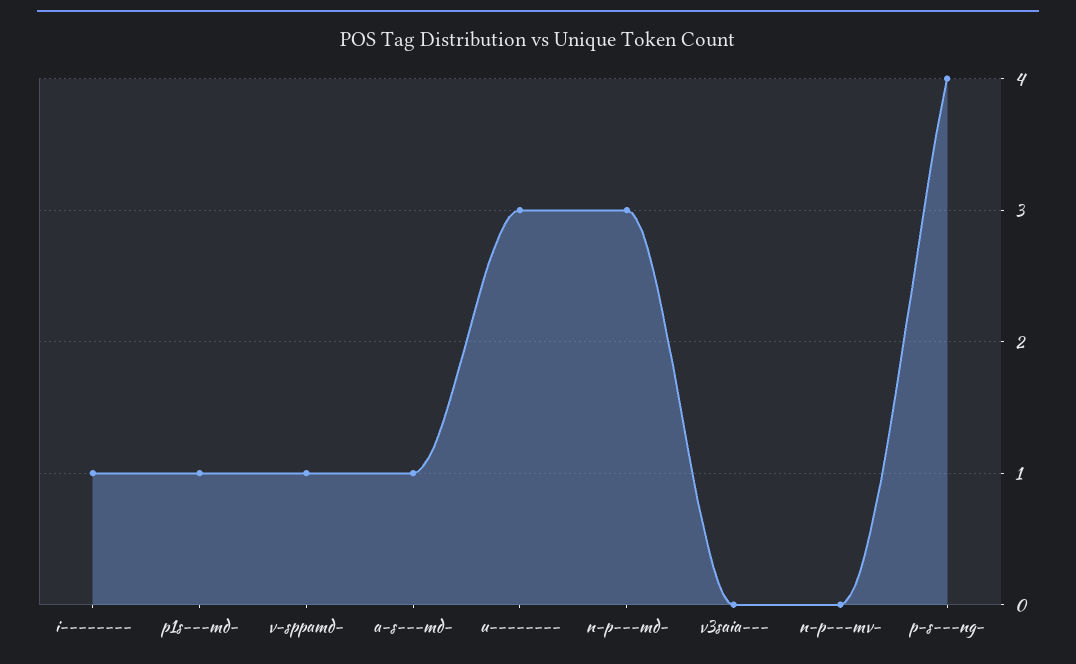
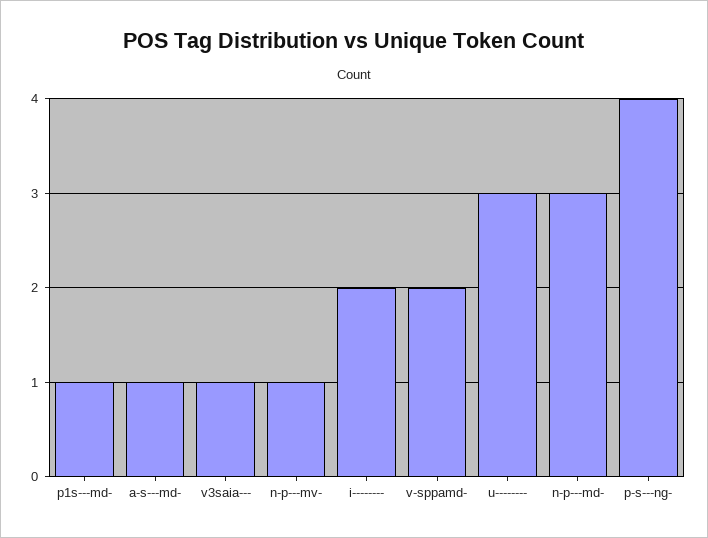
  {
-   "i--------": 1,
+   "i--------": 2,
    "p1s---md-": 1,
-   "v-sppamd-": 1,
+   "v-sppamd-": 2,
    "a-s---md-": 1,
    "u--------": 3,
    "n-p---md-": 3,
-   "v3saia---": 0,
+   "v3saia---": 1,
-   "n-p---mv-": 0,
+   "n-p---mv-": 1,
    "p-s---ng-": 4
  }

